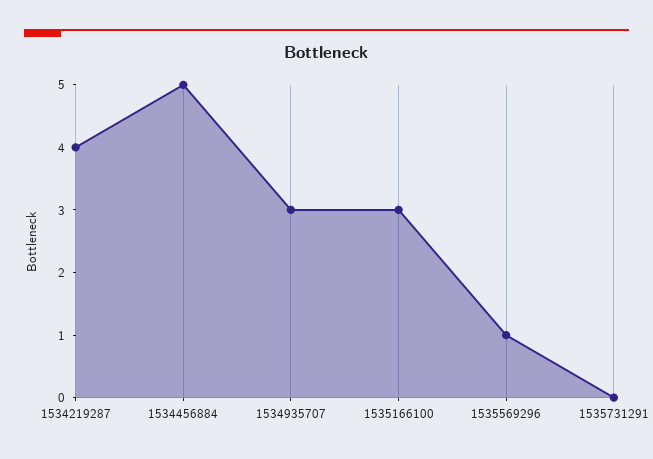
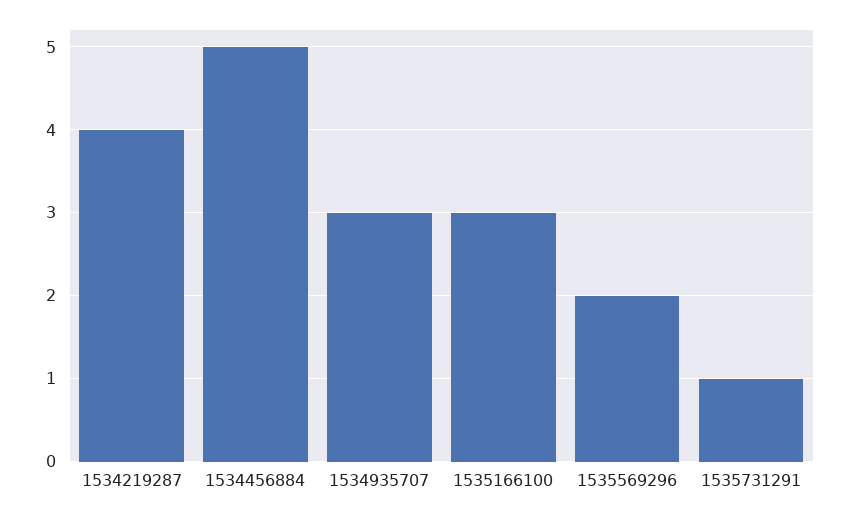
  {
    "1534219287": 4,
    "1534456884": 5,
    "1534935707": 3,
    "1535166100": 3,
-   "1535569296": 1,
+   "1535569296": 2,
-   "1535731291": 0
+   "1535731291": 1
  }

